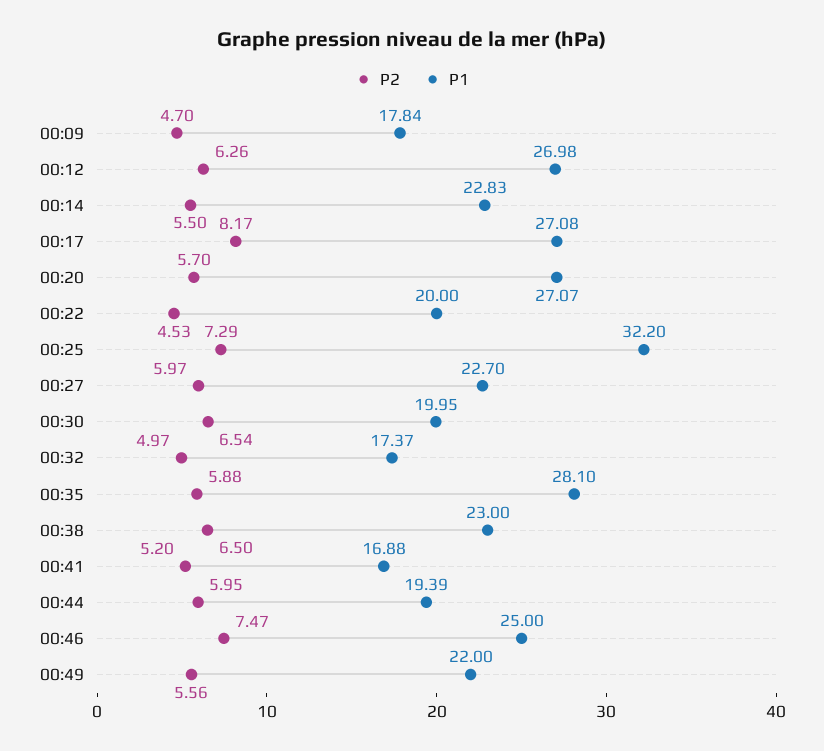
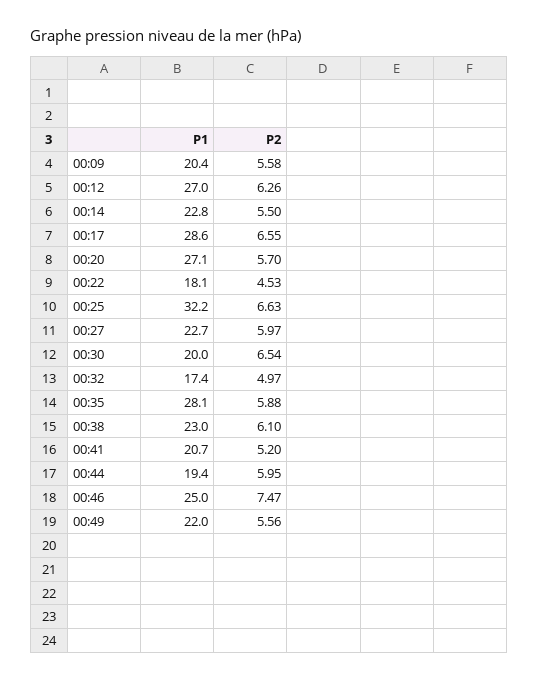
  {
    "P2": {
-     "00:09": 4.7,
+     "00:09": 5.58,
      "00:12": 6.26,
      "00:14": 5.5,
-     "00:17": 8.17,
+     "00:17": 6.55,
      "00:20": 5.7,
      "00:22": 4.53,
-     "00:25": 7.29,
+     "00:25": 6.63,
      "00:27": 5.97,
      "00:30": 6.54,
      "00:32": 4.97,
      "00:35": 5.88,
-     "00:38": 6.5,
+     "00:38": 6.1,
      "00:41": 5.2,
      "00:44": 5.95,
      "00:46": 7.47,
      "00:49": 5.56
    },
    "P1": {
-     "00:09": 17.84,
+     "00:09": 20.4,
      "00:12": 26.98,
      "00:14": 22.83,
-     "00:17": 27.08,
+     "00:17": 28.6,
      "00:20": 27.07,
-     "00:22": 20,
+     "00:22": 18.1,
      "00:25": 32.2,
      "00:27": 22.7,
      "00:30": 19.95,
      "00:32": 17.37,
      "00:35": 28.1,
      "00:38": 23,
-     "00:41": 16.88,
+     "00:41": 20.7,
      "00:44": 19.39,
      "00:46": 25,
      "00:49": 22
    }
  }

